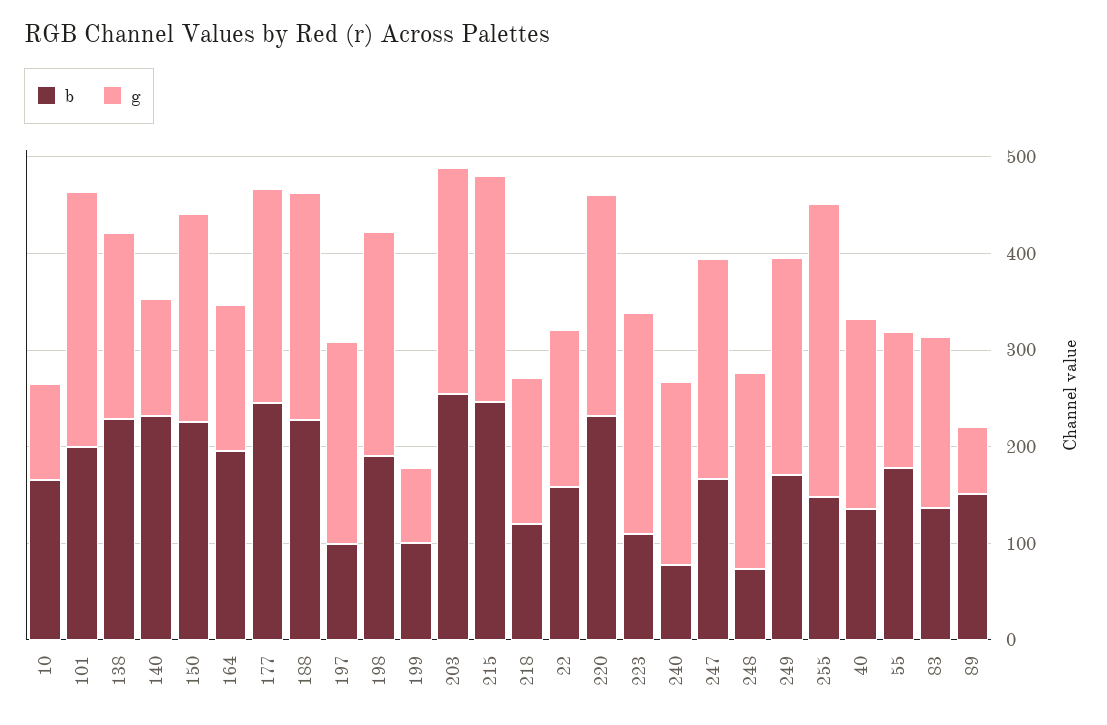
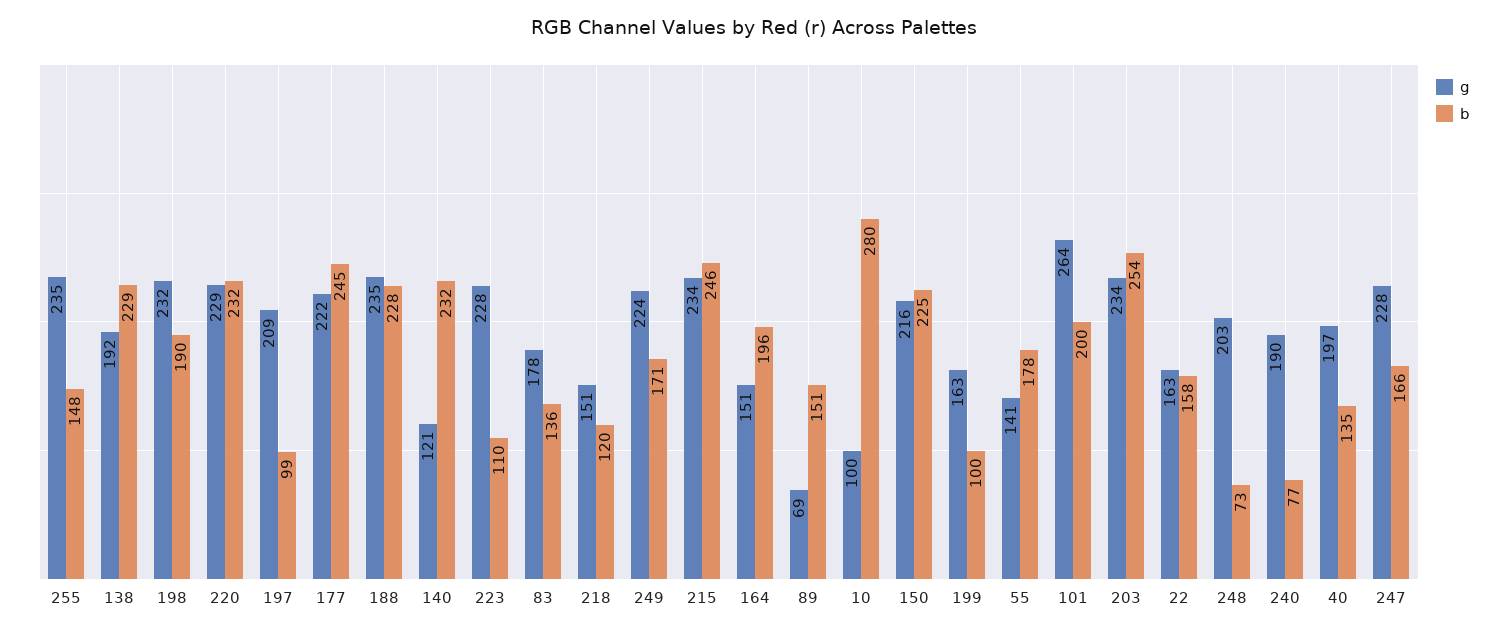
  {
    "b": {
-     "10": 160,
+     "10": 280,
      "101": 200,
      "138": 229,
      "140": 232,
      "150": 225,
      "164": 196,
      "177": 245,
      "188": 228,
      "197": 99,
      "198": 190,
      "199": 100,
      "203": 254,
      "215": 246,
      "218": 120,
      "22": 158,
      "220": 232,
      "223": 110,
      "240": 77,
      "247": 166,
      "248": 73,
      "249": 171,
      "255": 148,
      "40": 135,
      "55": 178,
      "83": 136,
      "89": 151
    },
    "g": {
      "10": 100,
      "101": 264,
      "138": 192,
      "140": 121,
      "150": 216,
      "164": 151,
      "177": 222,
      "188": 235,
      "197": 209,
      "198": 232,
-     "199": 80,
+     "199": 163,
      "203": 234,
      "215": 234,
      "218": 151,
      "22": 163,
      "220": 229,
      "223": 228,
      "240": 190,
      "247": 228,
      "248": 203,
      "249": 224,
-     "255": 300,
+     "255": 235,
      "40": 197,
      "55": 141,
      "83": 178,
      "89": 69
    }
  }

